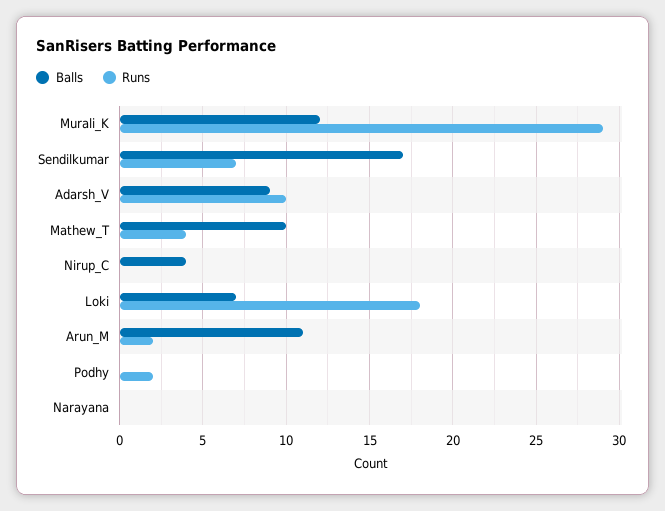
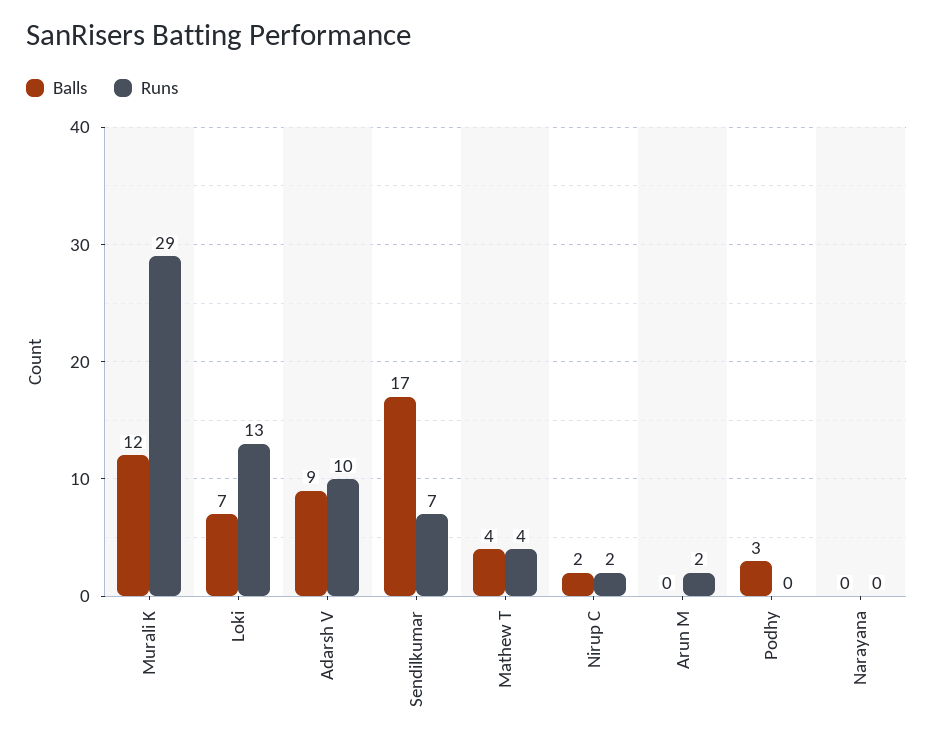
  {
    "Balls": {
      "Murali_K": 12,
      "Sendilkumar": 17,
      "Adarsh_V": 9,
-     "Mathew_T": 10,
+     "Mathew_T": 4,
-     "Nirup_C": 4,
+     "Nirup_C": 2,
      "Loki": 7,
-     "Arun_M": 11,
+     "Arun_M": 0,
-     "Podhy": 0,
+     "Podhy": 3,
      "Narayana": 0
    },
    "Runs": {
      "Murali_K": 29,
      "Sendilkumar": 7,
      "Adarsh_V": 10,
      "Mathew_T": 4,
-     "Nirup_C": 0,
+     "Nirup_C": 2,
-     "Loki": 18,
+     "Loki": 13,
      "Arun_M": 2,
-     "Podhy": 2,
+     "Podhy": 0,
      "Narayana": 0
    }
  }

